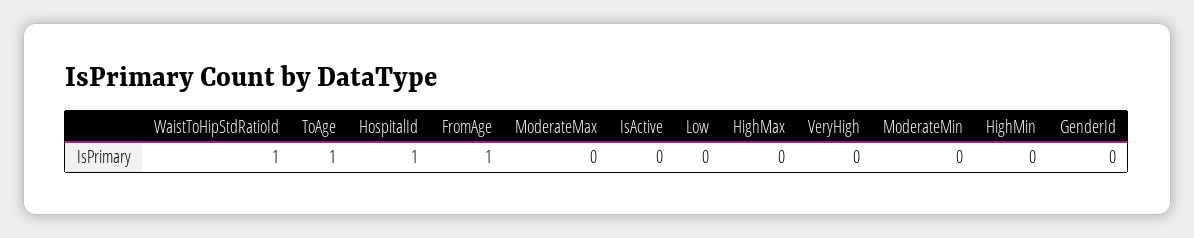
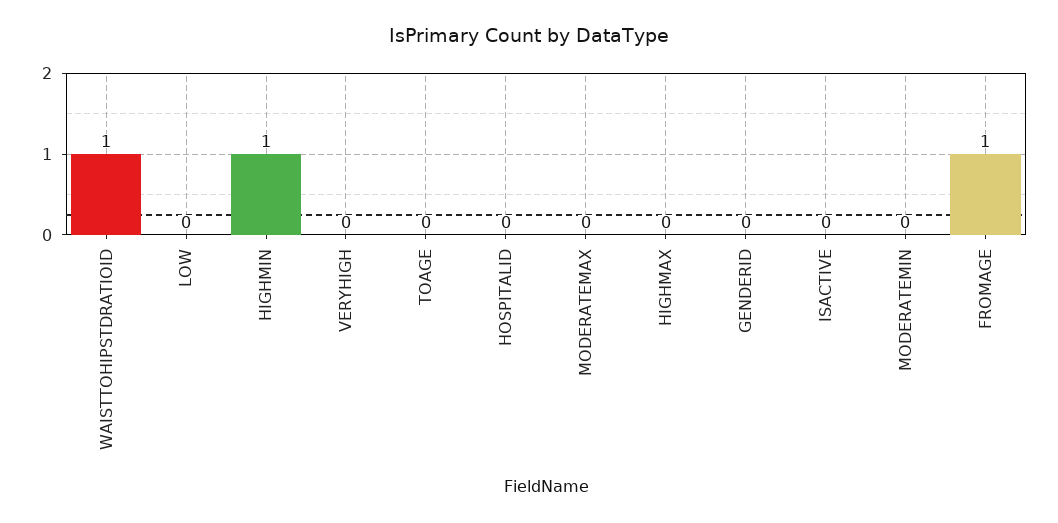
  {
    "WaistToHipStdRatioId": 1,
-   "ToAge": 1,
+   "ToAge": 0,
-   "HospitalId": 1,
+   "HospitalId": 0,
    "FromAge": 1,
    "ModerateMax": 0,
    "IsActive": 0,
    "Low": 0,
    "HighMax": 0,
    "VeryHigh": 0,
    "ModerateMin": 0,
-   "HighMin": 0,
+   "HighMin": 1,
    "GenderId": 0
  }

